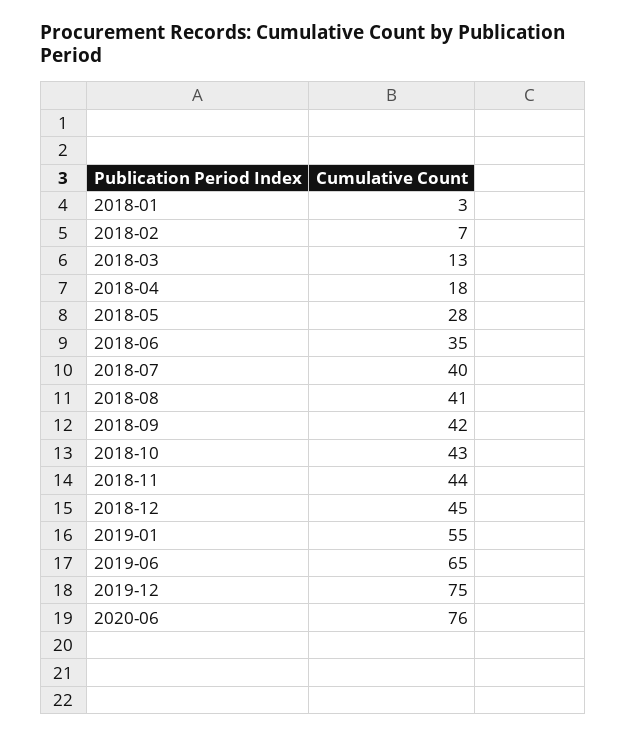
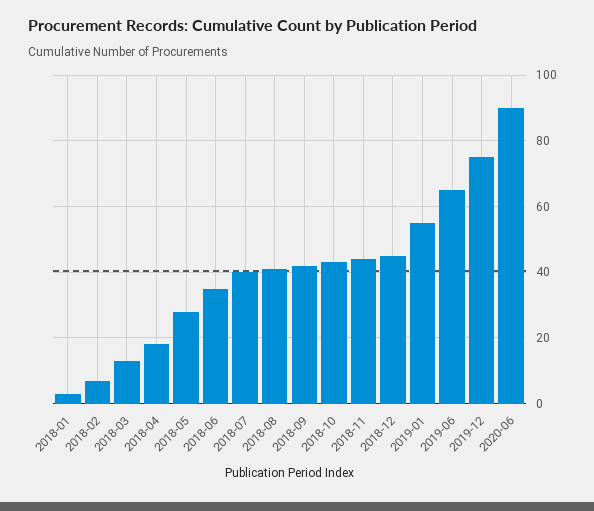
  {
    "2018-01": 3,
    "2018-02": 7,
    "2018-03": 13,
    "2018-04": 18,
    "2018-05": 28,
    "2018-06": 35,
    "2018-07": 40,
    "2018-08": 41,
    "2018-09": 42,
    "2018-10": 43,
    "2018-11": 44,
    "2018-12": 45,
    "2019-01": 55,
    "2019-06": 65,
    "2019-12": 75,
-   "2020-06": 76
+   "2020-06": 90
  }

